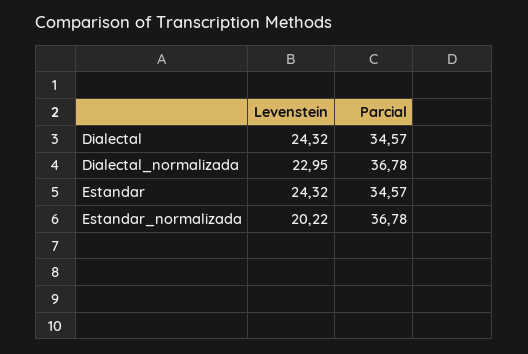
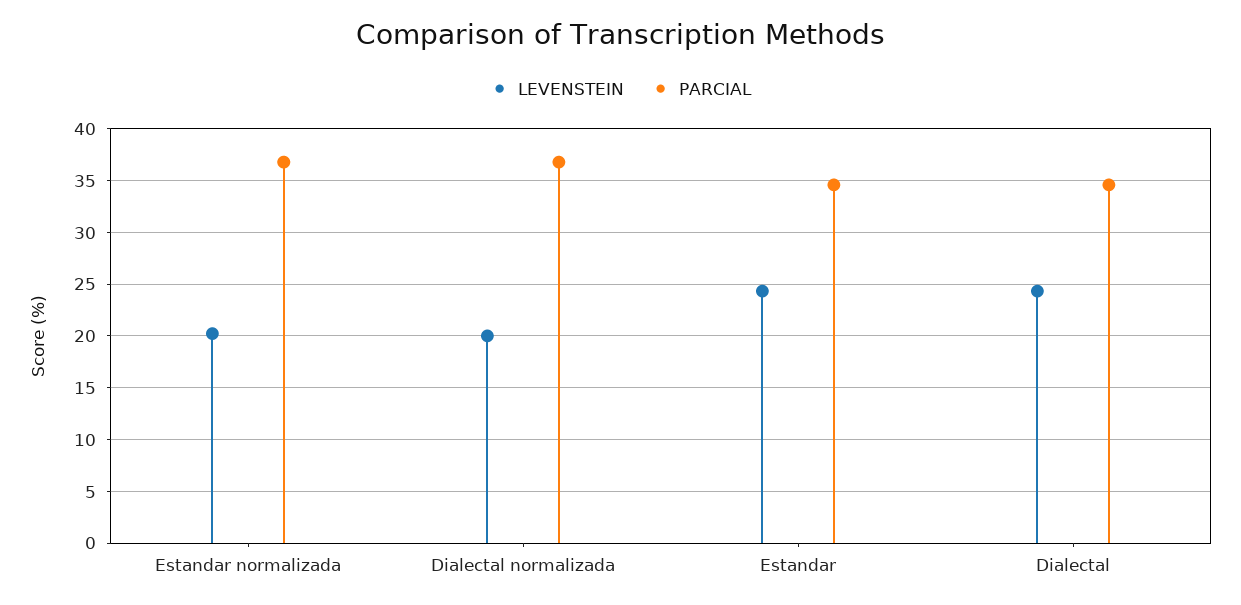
  {
    "Levenstein": {
      "Dialectal": 24.32,
-     "Dialectal_normalizada": 22.95,
+     "Dialectal_normalizada": 20,
      "Estandar": 24.32,
      "Estandar_normalizada": 20.22
    },
    "Parcial": {
      "Dialectal": 34.57,
      "Dialectal_normalizada": 36.78,
      "Estandar": 34.57,
      "Estandar_normalizada": 36.78
    }
  }

